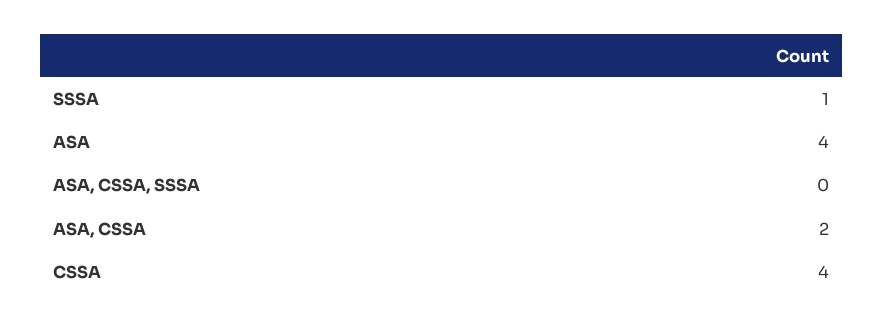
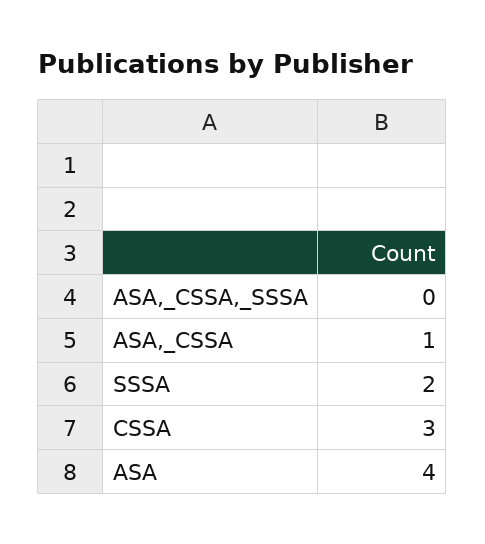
  {
-   "SSSA": 1,
+   "SSSA": 2,
    "ASA": 4,
    "ASA, CSSA, SSSA": 0,
-   "ASA, CSSA": 2,
+   "ASA, CSSA": 1,
-   "CSSA": 4
+   "CSSA": 3
  }

